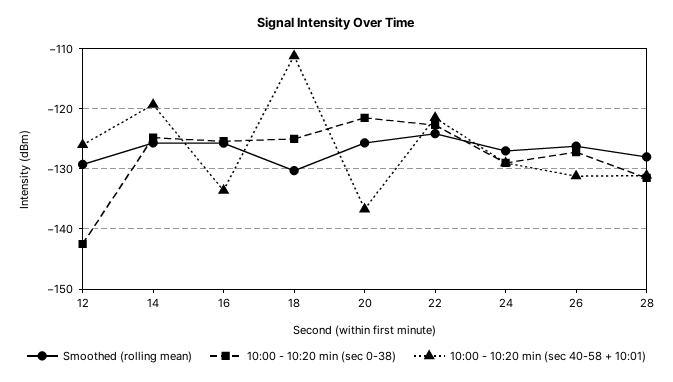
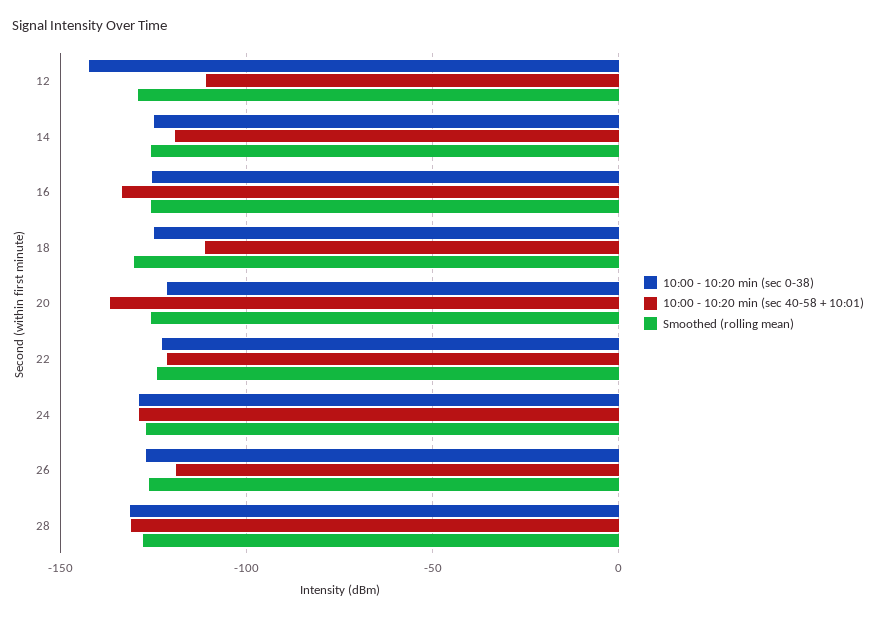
  {
    "Smoothed (rolling mean)": {
      "12": -129,
      "14": -126,
      "16": -126,
      "18": -130,
      "20": -126,
      "22": -124,
      "24": -127,
      "26": -126,
      "28": -128
    },
    "10:00 - 10:20 min (sec 0-38)": {
      "12": -143,
      "14": -125,
      "16": -125,
      "18": -125,
      "20": -122,
      "22": -123,
      "24": -129,
      "26": -127,
      "28": -132
    },
    "10:00 - 10:20 min (sec 40-58 + 10:01)": {
-     "12": -126,
+     "12": -110,
      "14": -119,
      "16": -134,
      "18": -111,
      "20": -137,
      "22": -122,
      "24": -129,
-     "26": -131,
+     "26": -120,
      "28": -131
    }
  }

